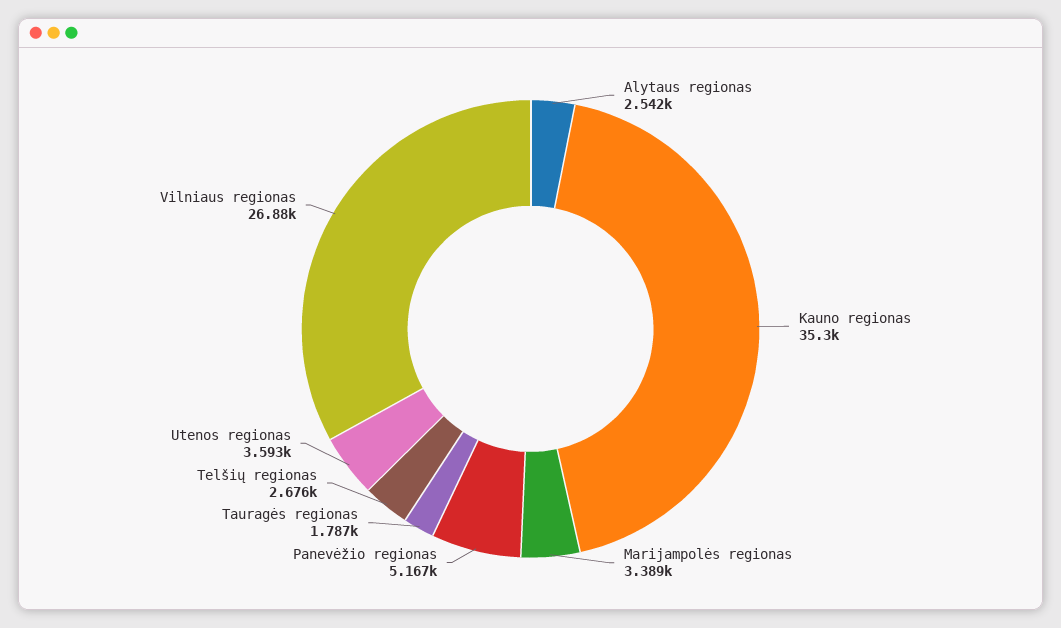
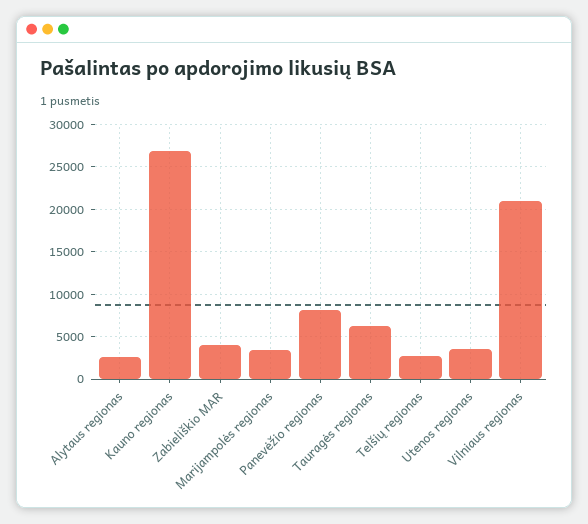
  {
    "Alytaus regionas": 2542,
-   "Kauno regionas": 35300,
+   "Kauno regionas": 27000,
    "Marijampolės regionas": 3389,
-   "Panevėžio regionas": 5167,
+   "Panevėžio regionas": 8000,
-   "Tauragės regionas": 1787,
+   "Tauragės regionas": 6000,
    "Telšių regionas": 2676,
    "Utenos regionas": 3593,
-   "Vilniaus regionas": 26880
+   "Vilniaus regionas": 21000,
+   "Zabieliškio MAR": 4000
  }

